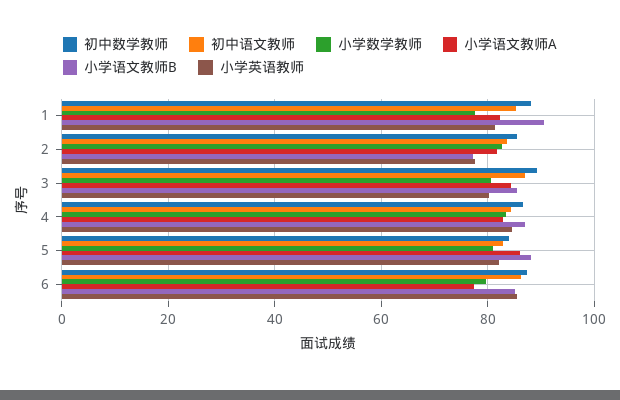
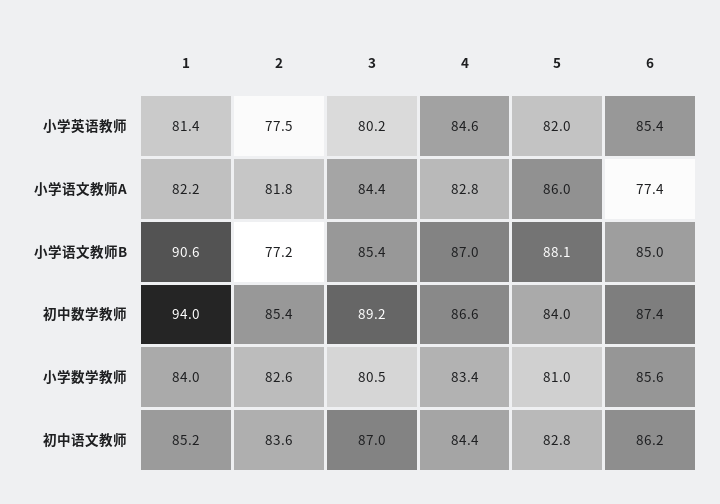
  {
    "初中数学教师": {
-     "1": 88,
+     "1": 94,
      "2": 85.4,
      "3": 89.2,
      "4": 86.6,
      "5": 84,
      "6": 87.4
    },
    "初中语文教师": {
      "1": 85.2,
      "2": 83.6,
      "3": 87,
      "4": 84.4,
      "5": 82.8,
      "6": 86.2
    },
    "小学数学教师": {
-     "1": 78,
+     "1": 84,
      "2": 82.6,
      "3": 80.5,
      "4": 83.4,
      "5": 81,
-     "6": 80
+     "6": 85.6
    },
    "小学语文教师A": {
      "1": 82.2,
      "2": 81.8,
      "3": 84.4,
      "4": 82.8,
      "5": 86,
      "6": 77.4
    },
    "小学语文教师B": {
      "1": 90.6,
      "2": 77.2,
      "3": 85.4,
      "4": 87,
      "5": 88.1,
      "6": 85
    },
    "小学英语教师": {
      "1": 81.4,
      "2": 77.5,
      "3": 80.2,
      "4": 84.6,
      "5": 82,
      "6": 85.4
    }
  }

